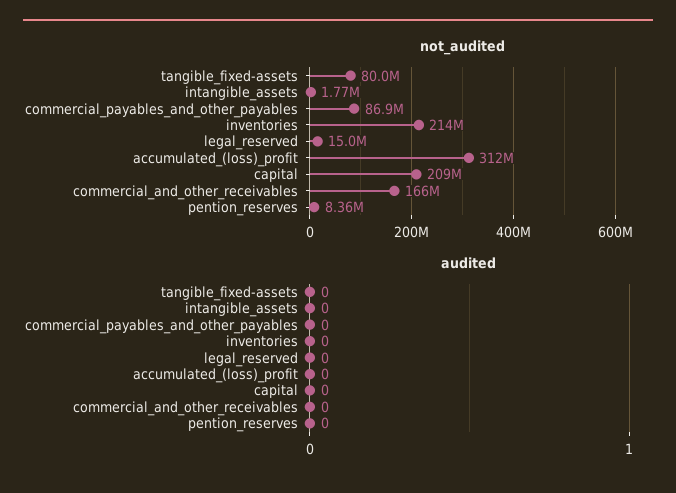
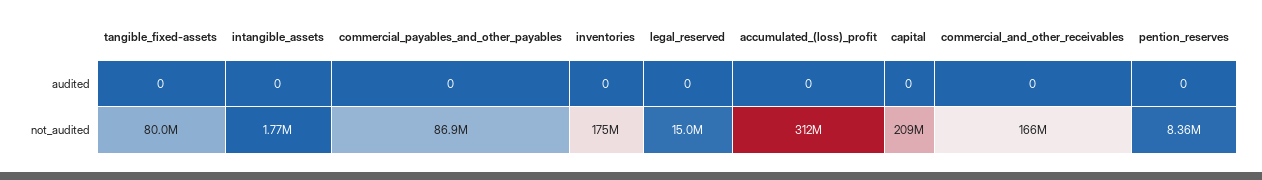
  {
    "not_audited": {
      "tangible_fixed-assets": 80000000,
      "intangible_assets": 1770000,
      "commercial_payables_and_other_payables": 86900000,
-     "inventories": 214000000,
+     "inventories": 175000000,
      "legal_reserved": 15000000,
      "accumulated_(loss)_profit": 312000000,
      "capital": 209000000,
      "commercial_and_other_receivables": 166000000,
      "pention_reserves": 8360000
    },
    "audited": {
      "tangible_fixed-assets": 0,
      "intangible_assets": 0,
      "commercial_payables_and_other_payables": 0,
      "inventories": 0,
      "legal_reserved": 0,
      "accumulated_(loss)_profit": 0,
      "capital": 0,
      "commercial_and_other_receivables": 0,
      "pention_reserves": 0
    }
  }

